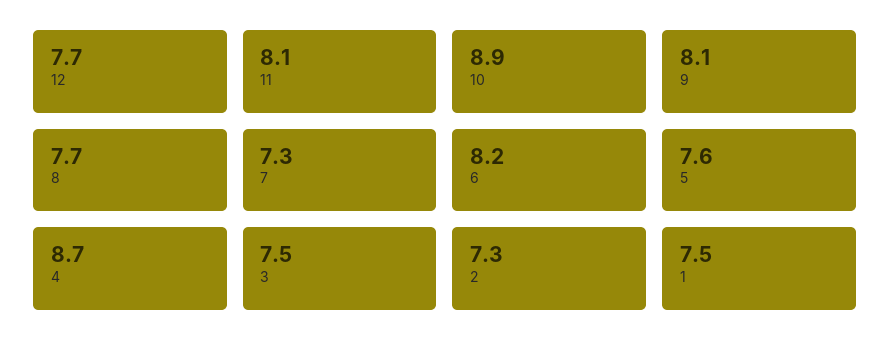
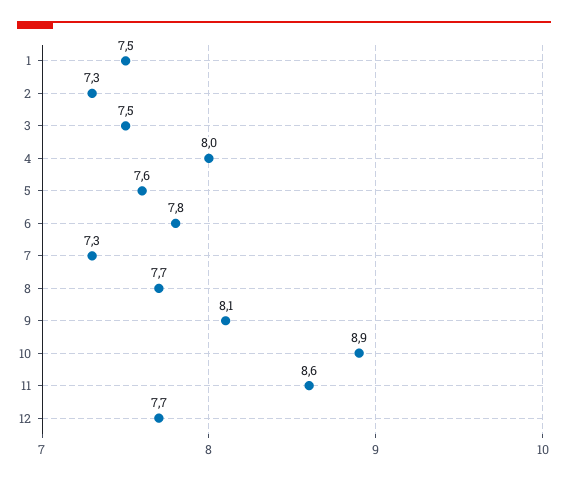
  {
    "12": 7.7,
-   "11": 8.1,
+   "11": 8.6,
    "10": 8.9,
    "9": 8.1,
    "8": 7.7,
    "7": 7.3,
-   "6": 8.2,
+   "6": 7.8,
    "5": 7.6,
-   "4": 8.7,
+   "4": 8,
    "3": 7.5,
    "2": 7.3,
    "1": 7.5
  }

